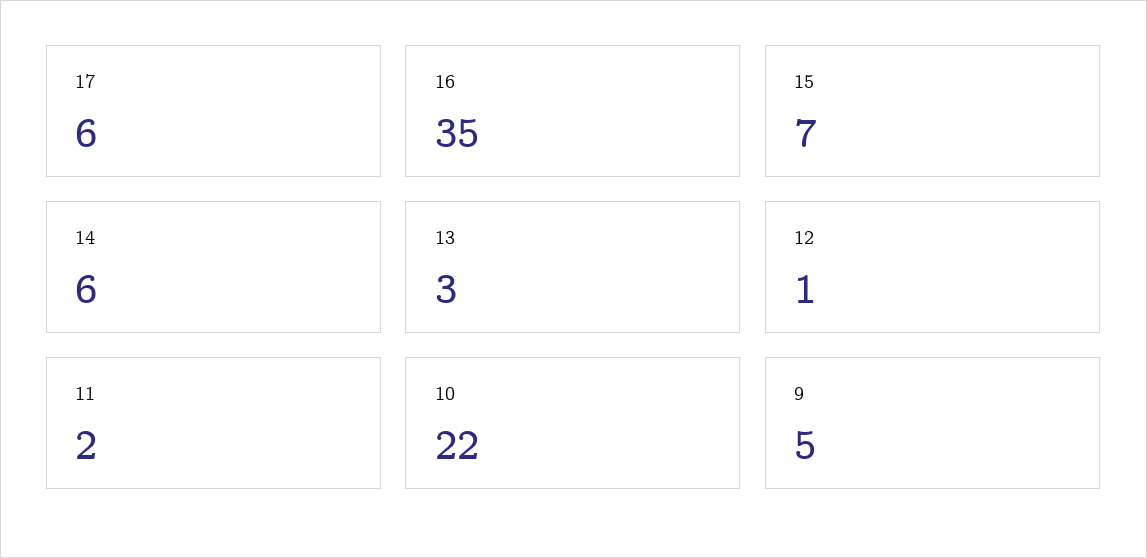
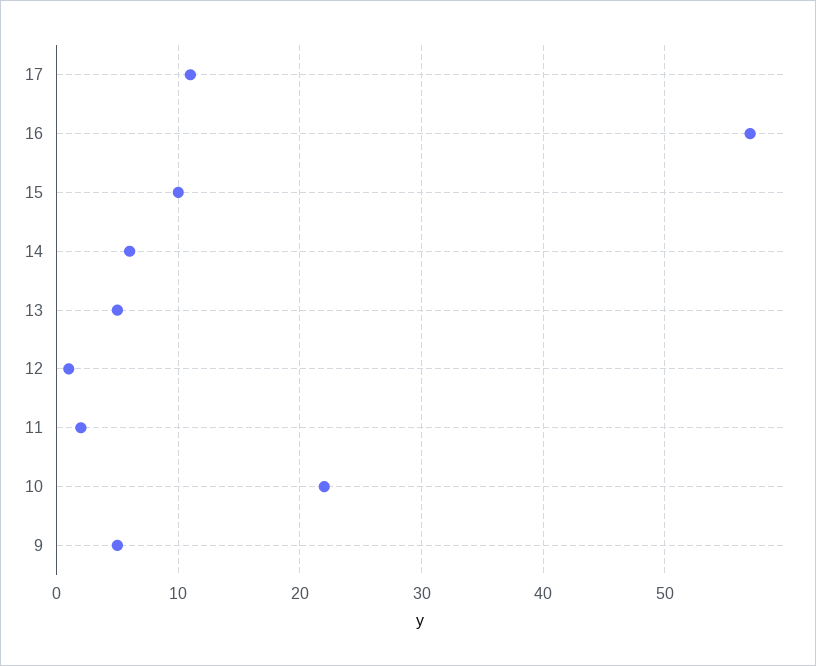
  {
-   "17": 6,
+   "17": 11,
-   "16": 35,
+   "16": 57,
-   "15": 7,
+   "15": 10,
    "14": 6,
-   "13": 3,
+   "13": 5,
    "12": 1,
    "11": 2,
    "10": 22,
    "9": 5
  }

